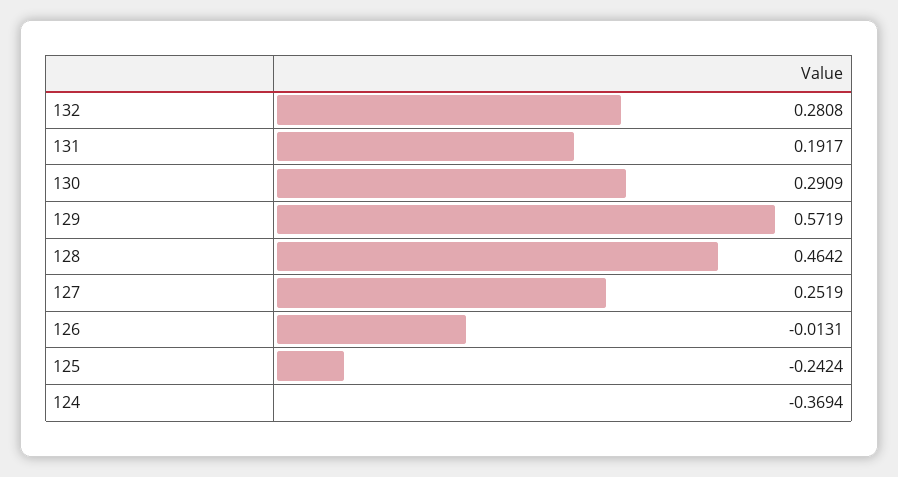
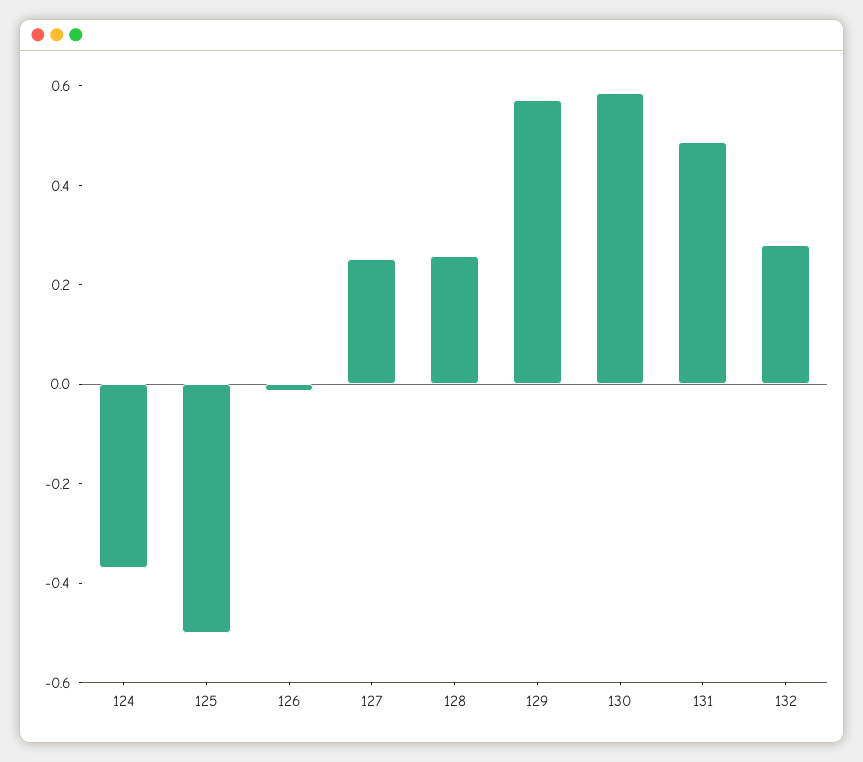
  {
    "132": 0.2808,
-   "131": 0.1917,
+   "131": 0.5,
-   "130": 0.2909,
+   "130": 0.6,
    "129": 0.5719,
-   "128": 0.4642,
+   "128": 0.25,
    "127": 0.2519,
    "126": -0.0131,
-   "125": -0.2424,
+   "125": -0.5,
    "124": -0.3694
  }

